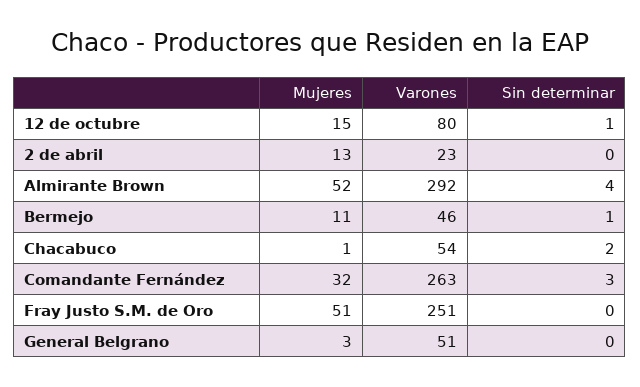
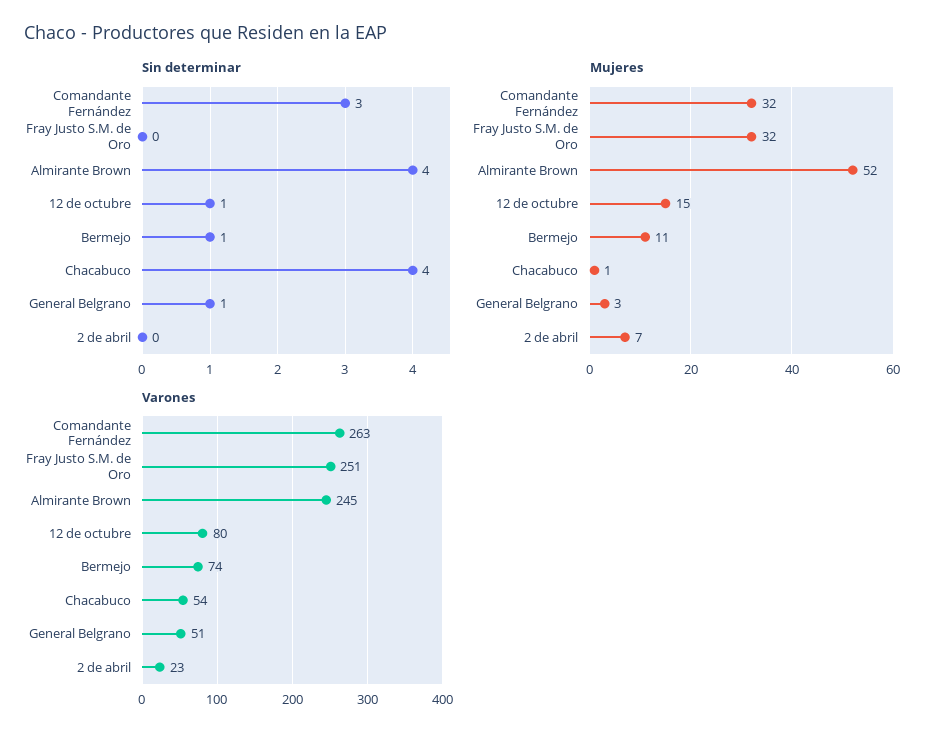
  {
    "Mujeres": {
      "12 de octubre": 15,
-     "2 de abril": 13,
+     "2 de abril": 7,
      "Almirante Brown": 52,
      "Bermejo": 11,
      "Chacabuco": 1,
      "Comandante Fernández": 32,
-     "Fray Justo S.M. de Oro": 51,
+     "Fray Justo S.M. de Oro": 32,
      "General Belgrano": 3
    },
    "Varones": {
      "12 de octubre": 80,
      "2 de abril": 23,
-     "Almirante Brown": 292,
+     "Almirante Brown": 245,
-     "Bermejo": 46,
+     "Bermejo": 74,
      "Chacabuco": 54,
      "Comandante Fernández": 263,
      "Fray Justo S.M. de Oro": 251,
      "General Belgrano": 51
    },
    "Sin determinar": {
      "12 de octubre": 1,
      "2 de abril": 0,
      "Almirante Brown": 4,
      "Bermejo": 1,
-     "Chacabuco": 2,
+     "Chacabuco": 4,
      "Comandante Fernández": 3,
      "Fray Justo S.M. de Oro": 0,
-     "General Belgrano": 0
+     "General Belgrano": 1
    }
  }

